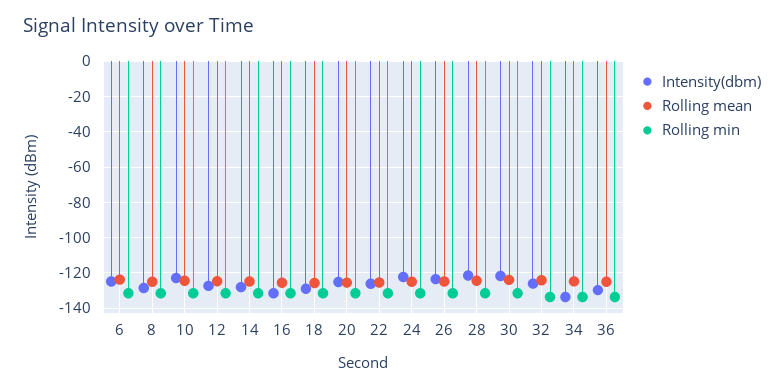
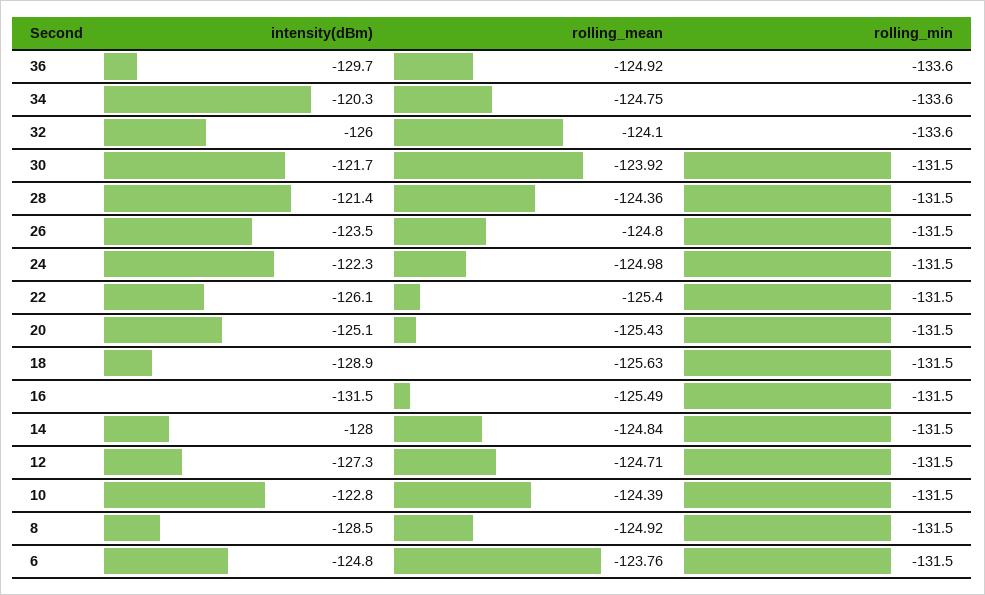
  {
    "Intensity(dbm)": {
      "6": -124.8,
      "8": -128.5,
      "10": -122.8,
      "12": -127.3,
      "14": -128,
      "16": -131.5,
      "18": -128.9,
      "20": -125.1,
      "22": -126.1,
      "24": -122.3,
      "26": -123.5,
      "28": -121.4,
      "30": -121.7,
      "32": -126,
-     "34": -135,
+     "34": -120.3,
      "36": -129.7
    },
    "Rolling mean": {
      "6": -123.76,
      "8": -124.92,
      "10": -124.39,
      "12": -124.71,
      "14": -124.84,
      "16": -125.49,
      "18": -125.63,
      "20": -125.43,
      "22": -125.4,
      "24": -124.98,
      "26": -124.8,
      "28": -124.36,
      "30": -123.92,
      "32": -124.1,
      "34": -124.75,
      "36": -124.92
    },
    "Rolling min": {
      "6": -131.5,
      "8": -131.5,
      "10": -131.5,
      "12": -131.5,
      "14": -131.5,
      "16": -131.5,
      "18": -131.5,
      "20": -131.5,
      "22": -131.5,
      "24": -131.5,
      "26": -131.5,
      "28": -131.5,
      "30": -131.5,
      "32": -133.6,
      "34": -133.6,
      "36": -133.6
    }
  }

